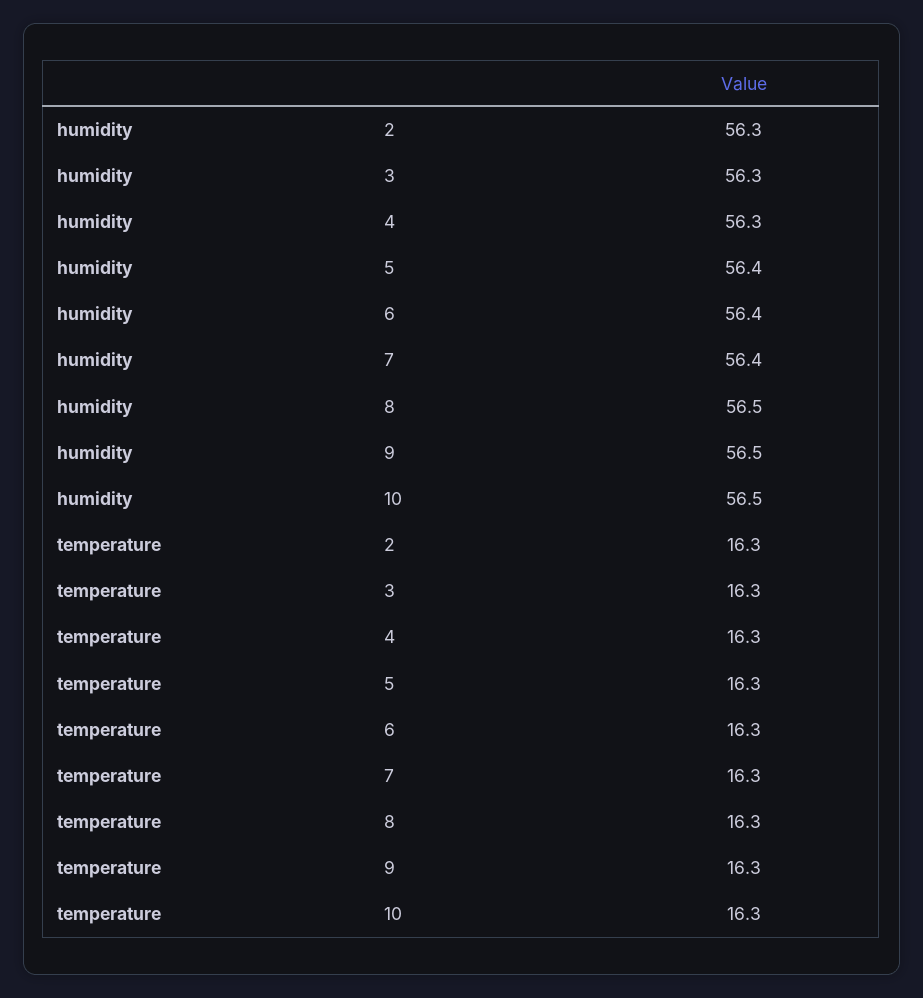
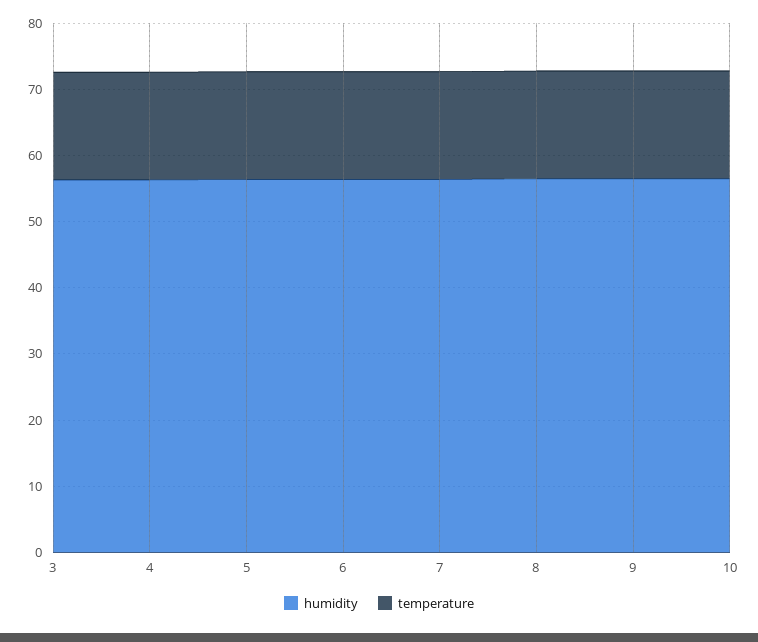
  {
    "humidity": {
-     "2": 56.3,
      "3": 56.3,
      "4": 56.3,
      "5": 56.4,
      "6": 56.4,
      "7": 56.4,
      "8": 56.5,
      "9": 56.5,
      "10": 56.5
    },
    "temperature": {
-     "2": 16.3,
      "3": 16.3,
      "4": 16.3,
      "5": 16.3,
      "6": 16.3,
      "7": 16.3,
      "8": 16.3,
      "9": 16.3,
      "10": 16.3
    }
  }

